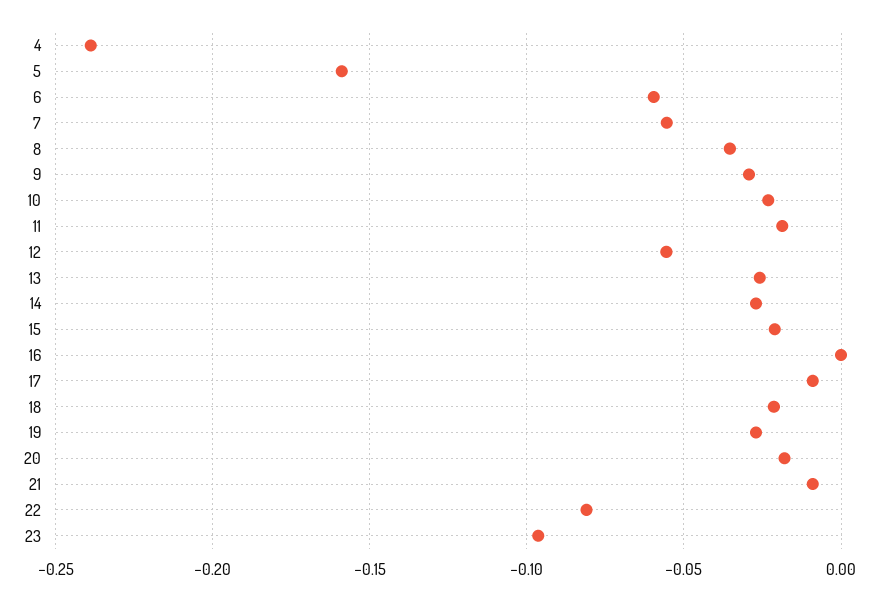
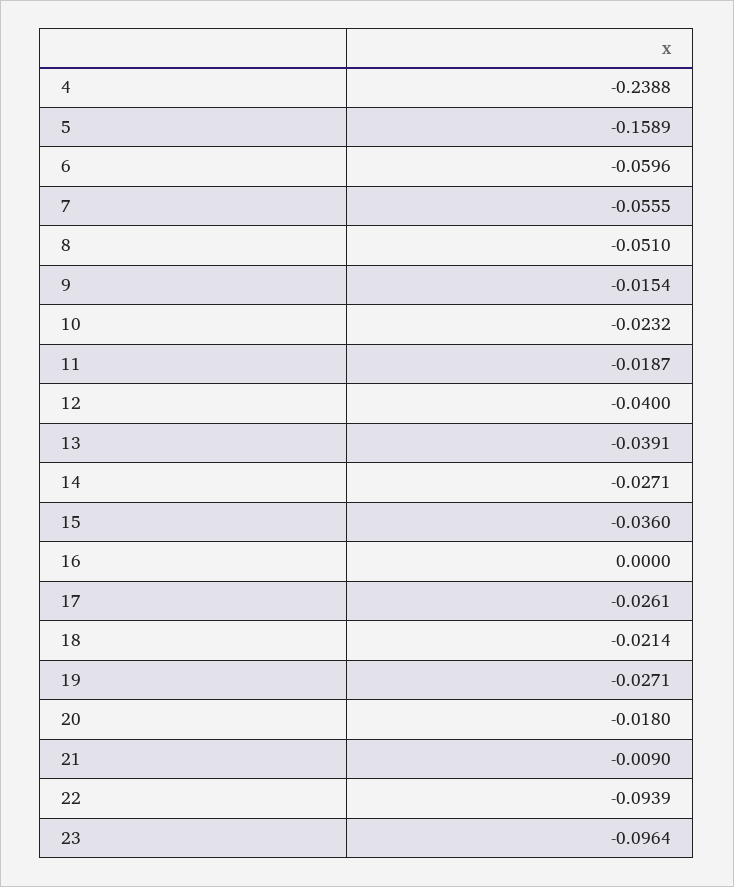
  {
    "4": -0.2388,
    "5": -0.1589,
    "6": -0.0596,
    "7": -0.0555,
-   "8": -0.035,
+   "8": -0.051,
-   "9": -0.03,
+   "9": -0.0154,
    "10": -0.0232,
    "11": -0.0187,
-   "12": -0.055,
+   "12": -0.04,
-   "13": -0.025,
+   "13": -0.0391,
    "14": -0.0271,
-   "15": -0.02,
+   "15": -0.036,
    "16": 0,
-   "17": -0.01,
+   "17": -0.0261,
    "18": -0.0214,
    "19": -0.0271,
    "20": -0.018,
    "21": -0.009,
-   "22": -0.08,
+   "22": -0.0939,
    "23": -0.0964
  }

